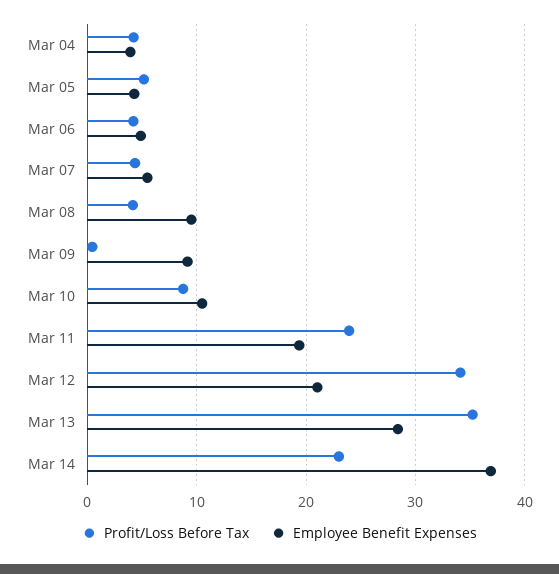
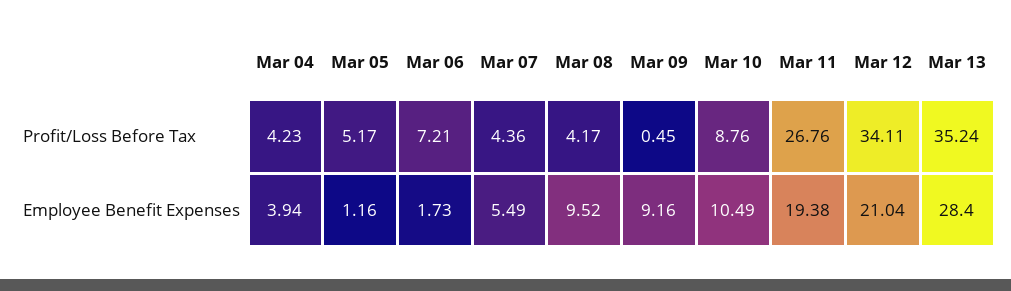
  {
    "Profit/Loss Before Tax": {
      "Mar 04": 4.23,
      "Mar 05": 5.17,
-     "Mar 06": 4,
+     "Mar 06": 7.21,
      "Mar 07": 4.36,
      "Mar 08": 4.17,
      "Mar 09": 0.45,
      "Mar 10": 8.76,
-     "Mar 11": 24,
+     "Mar 11": 26.76,
      "Mar 12": 34.11,
-     "Mar 13": 35.24,
+     "Mar 13": 35.24
-     "Mar 14": 23
    },
    "Employee Benefit Expenses": {
      "Mar 04": 3.94,
-     "Mar 05": 4,
+     "Mar 05": 1.16,
-     "Mar 06": 5,
+     "Mar 06": 1.73,
      "Mar 07": 5.49,
      "Mar 08": 9.52,
      "Mar 09": 9.16,
      "Mar 10": 10.49,
      "Mar 11": 19.38,
      "Mar 12": 21.04,
-     "Mar 13": 28.4,
+     "Mar 13": 28.4
-     "Mar 14": 37
    }
  }

